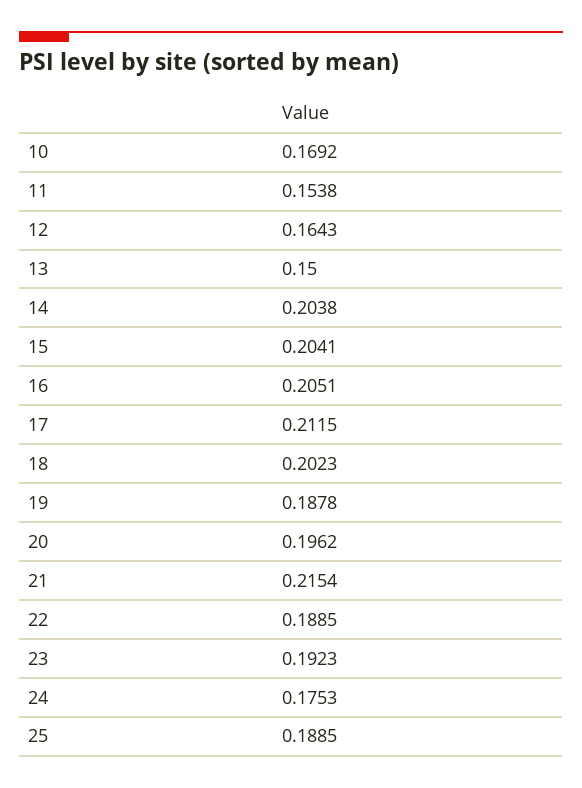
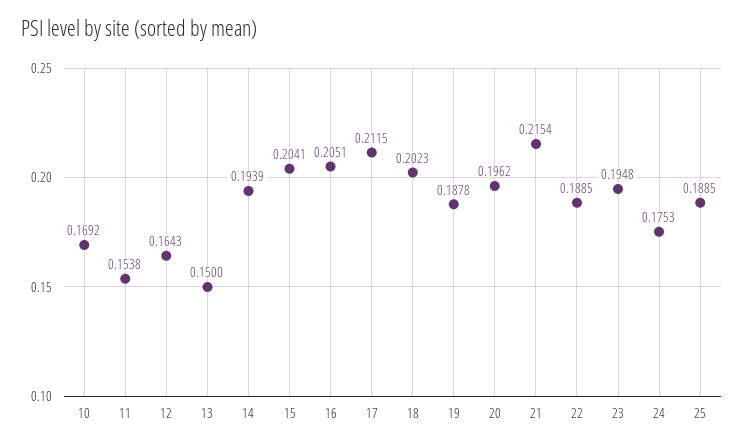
  {
    "10": 0.1692,
    "11": 0.1538,
    "12": 0.1643,
    "13": 0.15,
-   "14": 0.2038,
+   "14": 0.1939,
    "15": 0.2041,
    "16": 0.2051,
    "17": 0.2115,
    "18": 0.2023,
    "19": 0.1878,
    "20": 0.1962,
    "21": 0.2154,
    "22": 0.1885,
-   "23": 0.1923,
+   "23": 0.1948,
    "24": 0.1753,
    "25": 0.1885
  }

